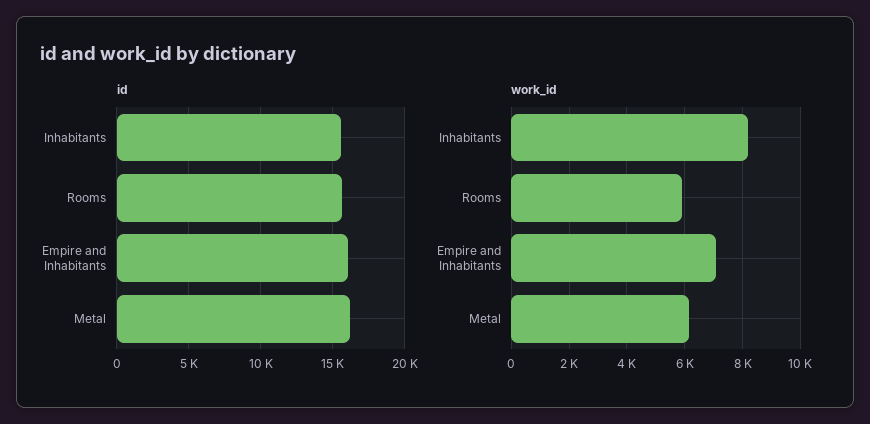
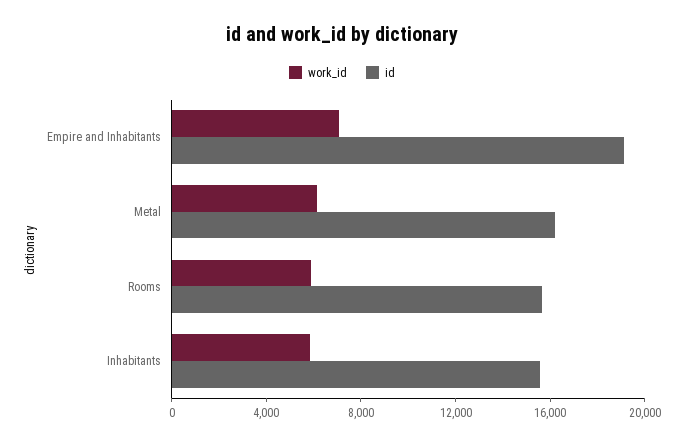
  {
    "id": {
      "Inhabitants": 15500,
      "Rooms": 15500,
-     "Empire and Inhabitants": 16000,
+     "Empire and Inhabitants": 19000,
      "Metal": 16000
    },
    "work_id": {
-     "Inhabitants": 8250,
+     "Inhabitants": 6000,
      "Rooms": 6000,
      "Empire and Inhabitants": 7000,
      "Metal": 6250
    }
  }

